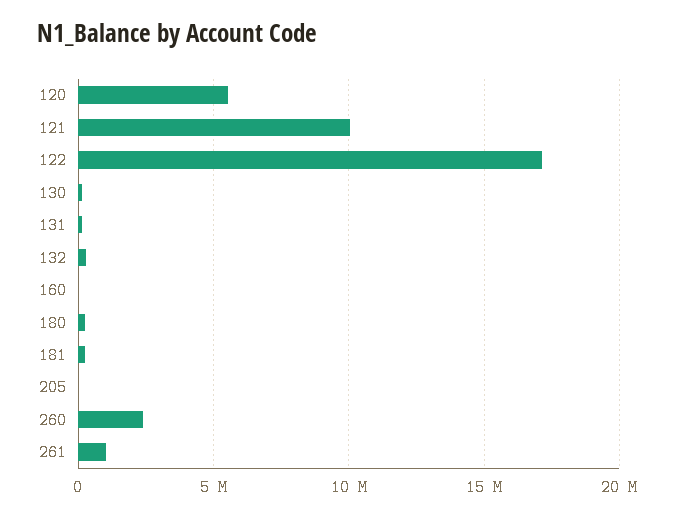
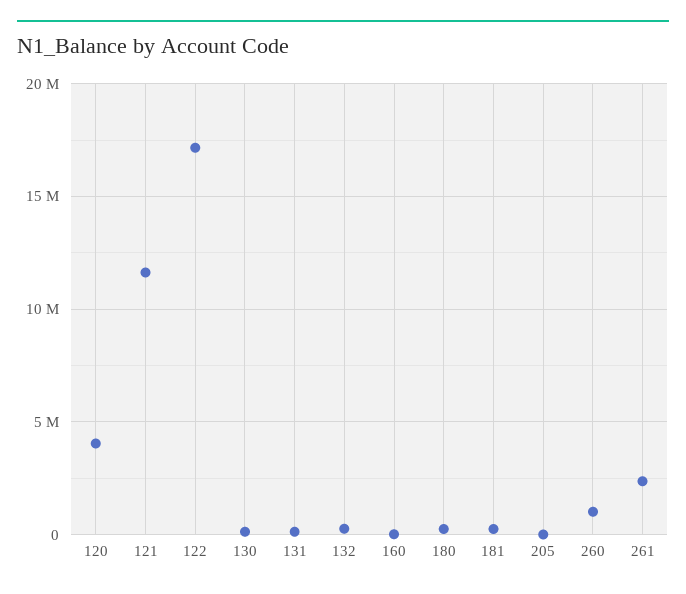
  {
-   "120": 5500000,
+   "120": 4000000,
-   "121": 10000000,
+   "121": 11500000,
    "122": 17000000,
    "130": 0,
    "131": 0,
    "132": 500000,
    "160": 0,
    "180": 500000,
    "181": 500000,
    "205": 0,
-   "260": 2500000,
+   "260": 1000000,
-   "261": 1000000
+   "261": 2500000
  }

